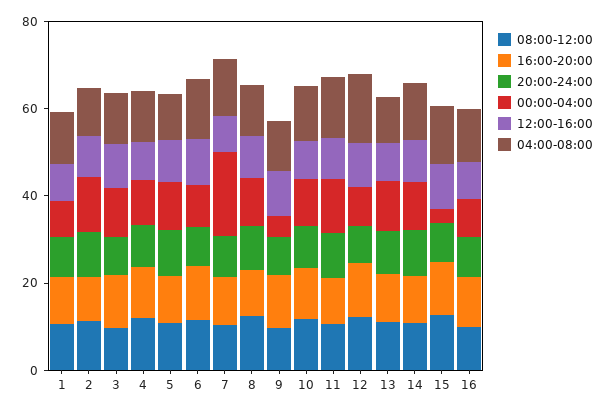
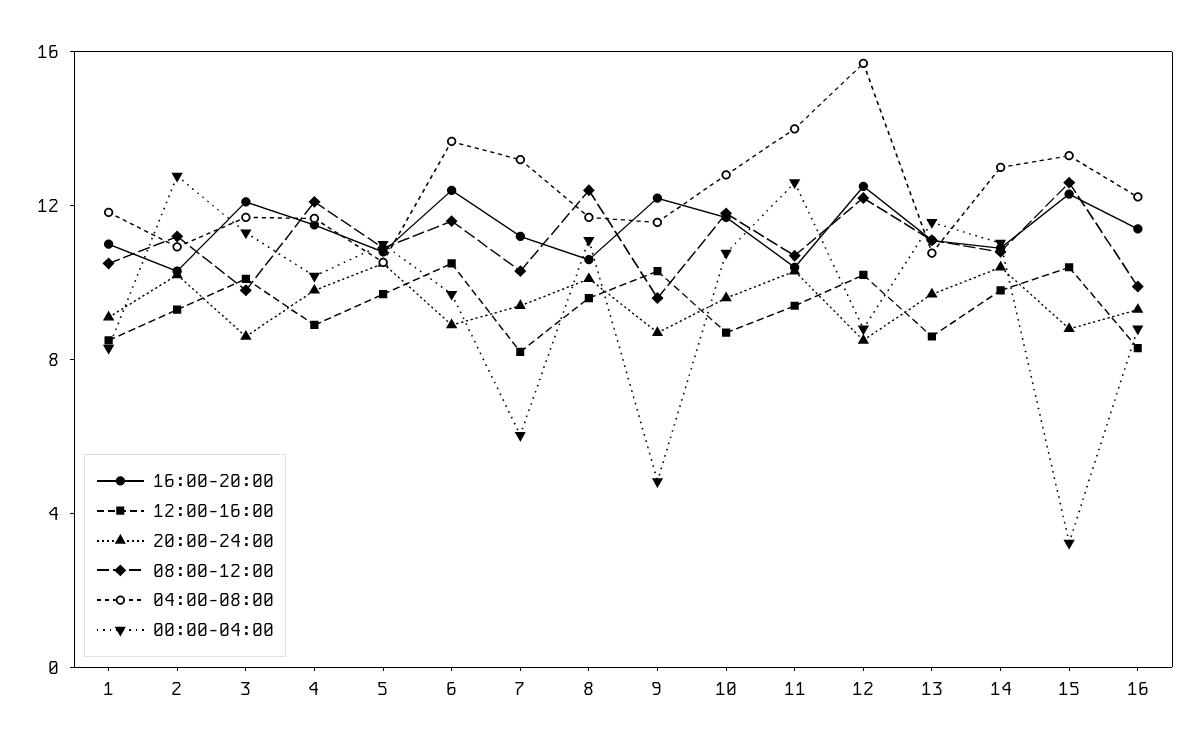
  {
    "08:00-12:00": {
      "1": 11,
      "2": 11,
      "3": 10,
      "4": 12,
      "5": 11,
      "6": 12,
      "7": 10,
      "8": 12,
      "9": 10,
      "10": 12,
      "11": 11,
      "12": 12,
      "13": 11,
      "14": 11,
      "15": 13,
      "16": 10
    },
    "16:00-20:00": {
      "1": 11,
      "2": 10,
      "3": 12,
      "4": 12,
      "5": 11,
      "6": 12,
      "7": 11,
      "8": 11,
      "9": 12,
      "10": 12,
      "11": 10,
      "12": 13,
      "13": 11,
      "14": 11,
      "15": 12,
      "16": 11
    },
    "20:00-24:00": {
      "1": 9,
      "2": 10,
      "3": 9,
      "4": 10,
      "5": 11,
      "6": 9,
      "7": 9,
      "8": 10,
      "9": 9,
      "10": 10,
      "11": 10,
      "12": 9,
      "13": 10,
      "14": 10,
      "15": 9,
      "16": 9
    },
    "00:00-04:00": {
      "1": 8,
      "2": 13,
      "3": 11,
      "4": 10,
      "5": 11,
      "6": 10,
-     "7": 20,
+     "7": 6,
      "8": 11,
      "9": 5,
      "10": 11,
      "11": 13,
      "12": 9,
      "13": 12,
      "14": 11,
      "15": 3,
      "16": 9
    },
    "12:00-16:00": {
      "1": 9,
      "2": 9,
      "3": 10,
      "4": 9,
      "5": 10,
      "6": 11,
      "7": 8,
      "8": 10,
      "9": 10,
      "10": 9,
      "11": 9,
      "12": 10,
      "13": 9,
      "14": 10,
      "15": 10,
      "16": 8
    },
    "04:00-08:00": {
      "1": 12,
      "2": 11,
      "3": 12,
      "4": 12,
      "5": 11,
      "6": 14,
      "7": 13,
      "8": 12,
      "9": 12,
      "10": 13,
      "11": 14,
      "12": 16,
      "13": 11,
      "14": 13,
      "15": 13,
      "16": 12
    }
  }

